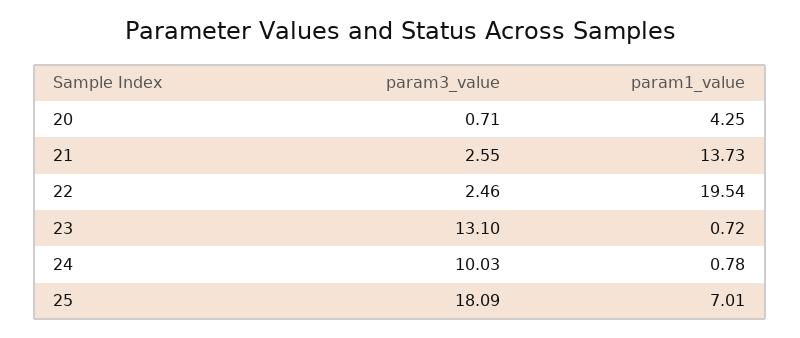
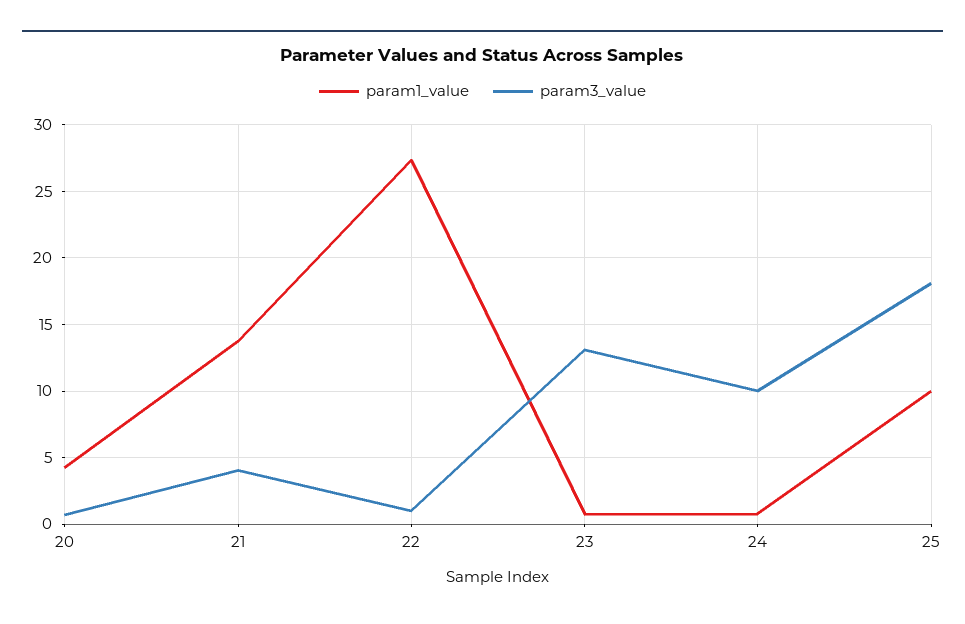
  {
    "param3_value": {
      "20": 0.71,
-     "21": 2.55,
+     "21": 4,
-     "22": 2.46,
+     "22": 1,
      "23": 13.1,
      "24": 10.03,
      "25": 18.09
    },
    "param1_value": {
      "20": 4.25,
      "21": 13.73,
-     "22": 19.54,
+     "22": 27.5,
      "23": 0.72,
      "24": 0.78,
-     "25": 7.01
+     "25": 10
    }
  }

